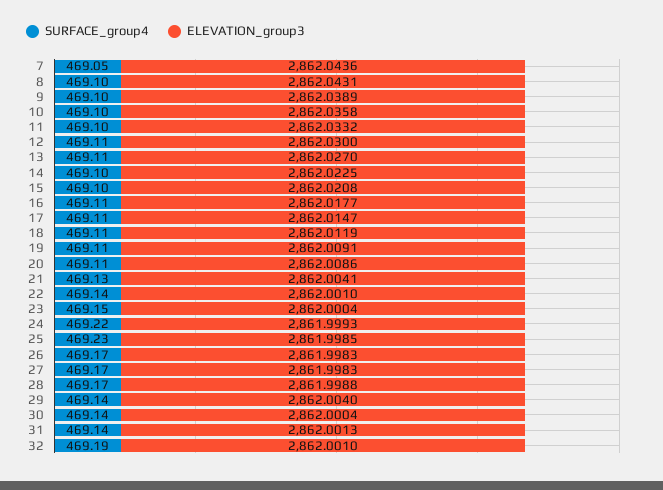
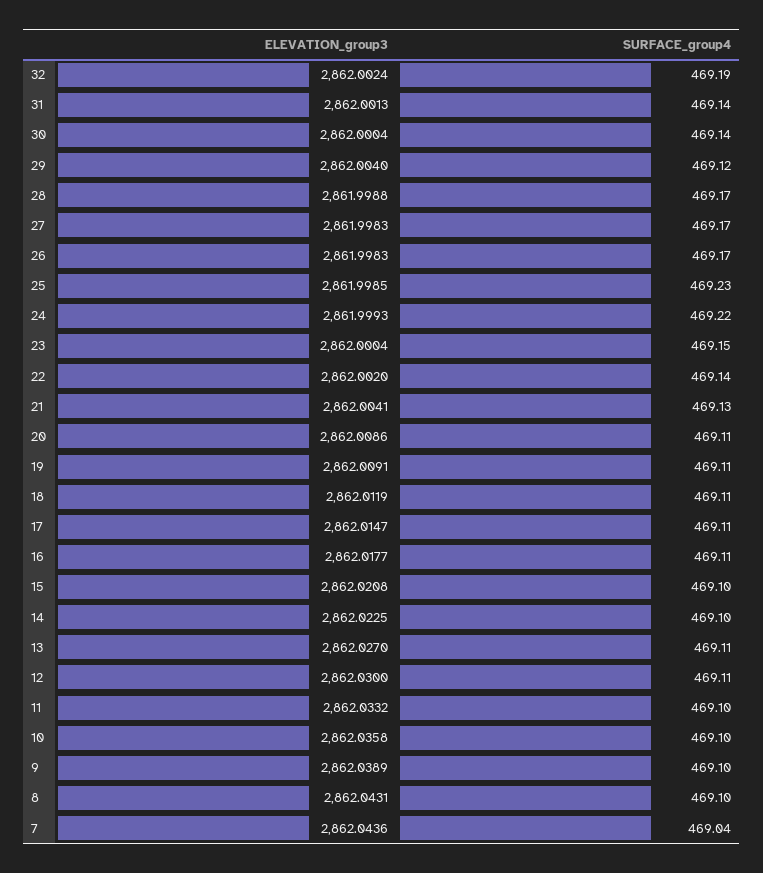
  {
    "SURFACE_group4": {
-     "7": 469.05,
+     "7": 469.04,
      "8": 469.1,
      "9": 469.1,
      "10": 469.1,
      "11": 469.1,
      "12": 469.11,
      "13": 469.11,
      "14": 469.1,
      "15": 469.1,
      "16": 469.11,
      "17": 469.11,
      "18": 469.11,
      "19": 469.11,
      "20": 469.11,
      "21": 469.13,
      "22": 469.14,
      "23": 469.15,
      "24": 469.22,
      "25": 469.23,
      "26": 469.17,
      "27": 469.17,
      "28": 469.17,
-     "29": 469.14,
+     "29": 469.12,
      "30": 469.14,
      "31": 469.14,
      "32": 469.19
    },
    "ELEVATION_group3": {
      "7": 2862.0436,
      "8": 2862.0431,
      "9": 2862.0389,
      "10": 2862.0358,
      "11": 2862.0332,
      "12": 2862.03,
      "13": 2862.027,
      "14": 2862.0225,
      "15": 2862.0208,
      "16": 2862.0177,
      "17": 2862.0147,
      "18": 2862.0119,
      "19": 2862.0091,
      "20": 2862.0086,
      "21": 2862.0041,
-     "22": 2862.001,
+     "22": 2862.002,
      "23": 2862.0004,
      "24": 2861.9993,
      "25": 2861.9985,
      "26": 2861.9983,
      "27": 2861.9983,
      "28": 2861.9988,
      "29": 2862.004,
      "30": 2862.0004,
      "31": 2862.0013,
-     "32": 2862.001
+     "32": 2862.0024
    }
  }

